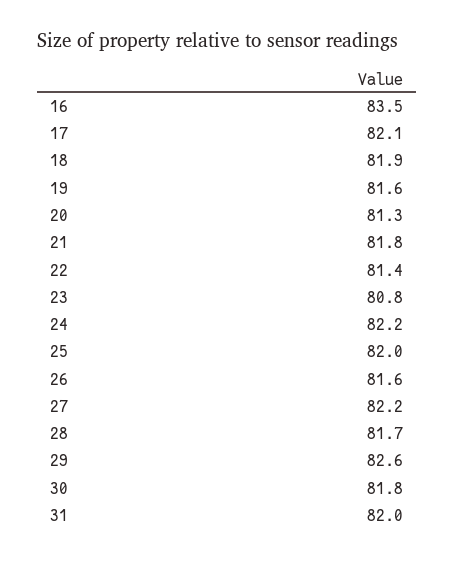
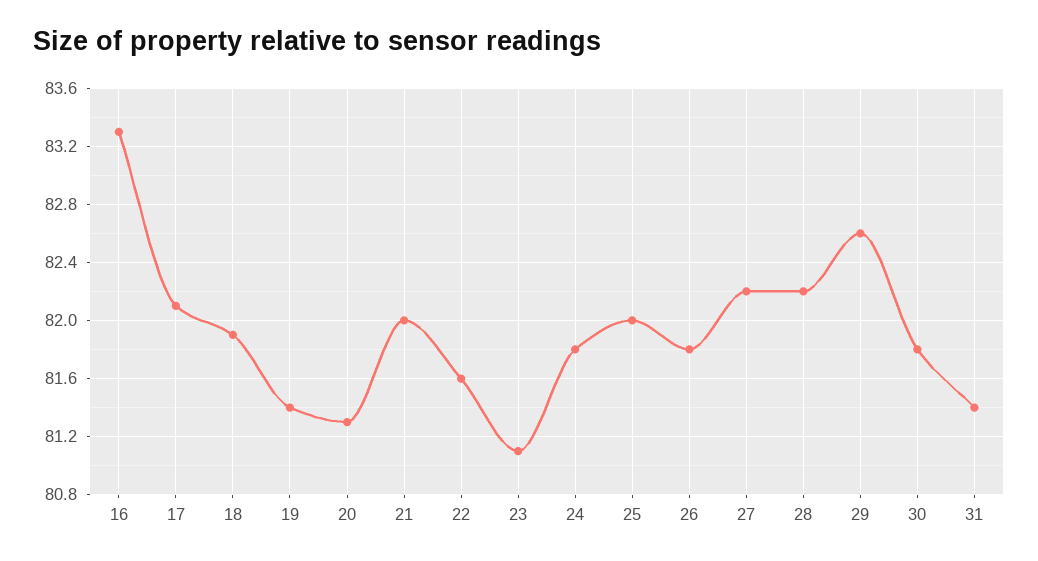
  {
-   "16": 83.5,
+   "16": 83.3,
    "17": 82.1,
    "18": 81.9,
-   "19": 81.6,
+   "19": 81.4,
    "20": 81.3,
-   "21": 81.8,
+   "21": 82,
-   "22": 81.4,
+   "22": 81.6,
-   "23": 80.8,
+   "23": 81.1,
-   "24": 82.2,
+   "24": 81.8,
    "25": 82,
-   "26": 81.6,
+   "26": 81.8,
    "27": 82.2,
-   "28": 81.7,
+   "28": 82.2,
    "29": 82.6,
    "30": 81.8,
-   "31": 82
+   "31": 81.4
  }

